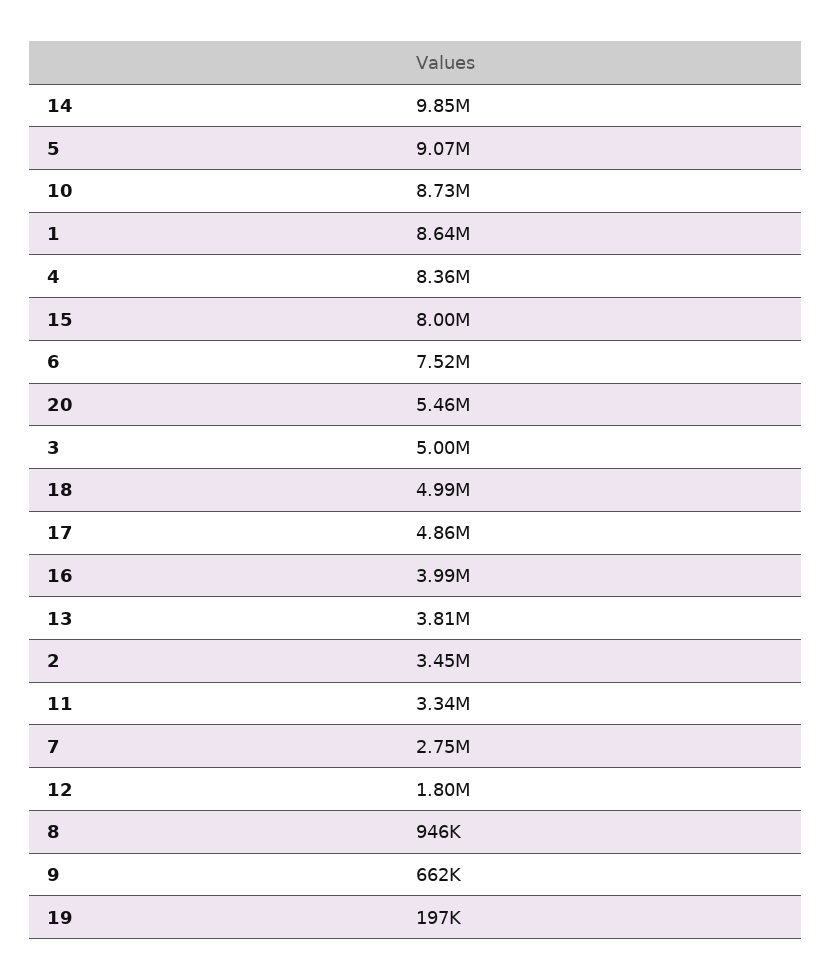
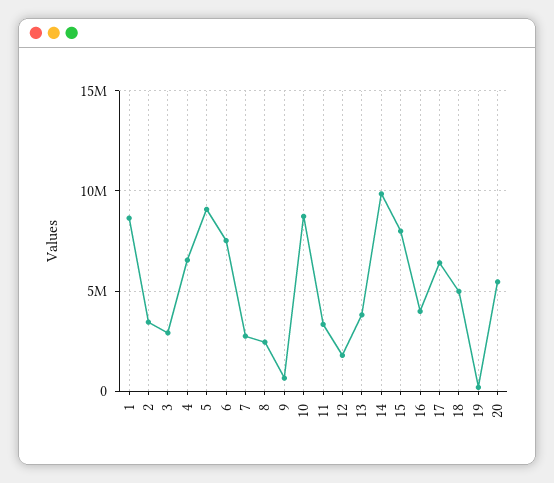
  {
    "14": 9850000,
    "5": 9070000,
    "10": 8730000,
    "1": 8640000,
-   "4": 8360000,
+   "4": 6500000,
    "15": 8000000,
    "6": 7520000,
    "20": 5460000,
-   "3": 5000000,
+   "3": 3000000,
    "18": 4990000,
-   "17": 4860000,
+   "17": 6500000,
    "16": 3990000,
    "13": 3810000,
    "2": 3450000,
    "11": 3340000,
    "7": 2750000,
    "12": 1800000,
-   "8": 946000,
+   "8": 2500000,
    "9": 662000,
    "19": 197000
  }

